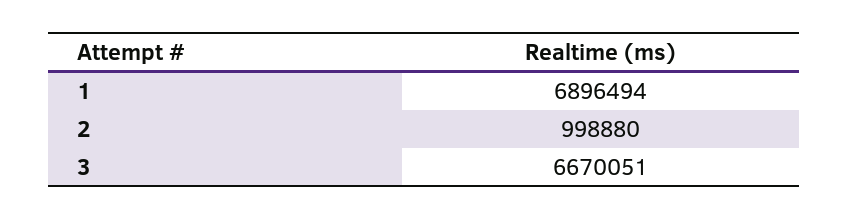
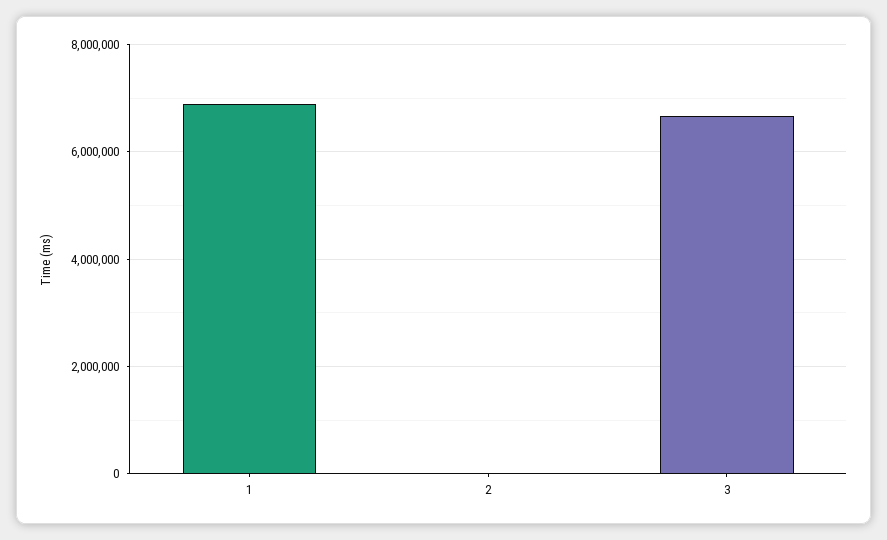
  {
    "1": 6896494,
-   "2": 998880,
+   "2": 0,
    "3": 6670051
  }

